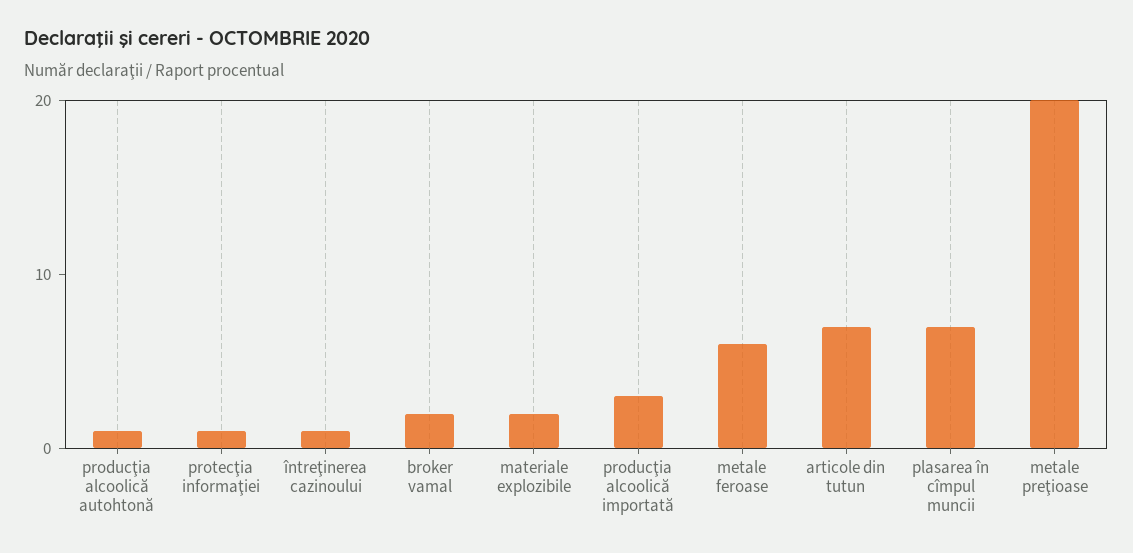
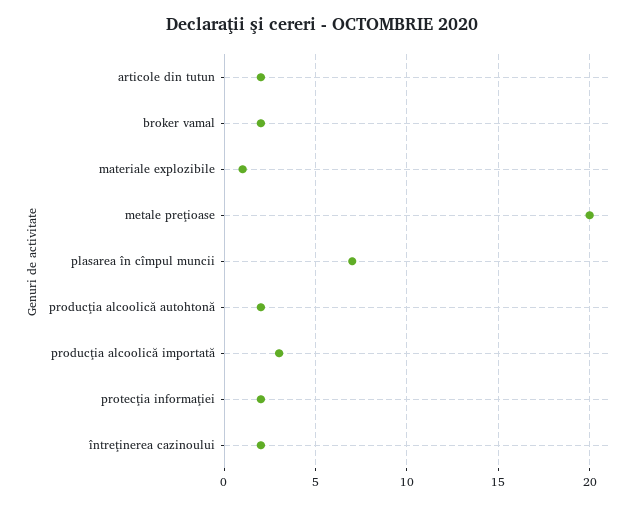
  {
-   "producţia alcoolică autohtonă": 1,
+   "producţia alcoolică autohtonă": 2,
-   "protecţia informaţiei": 1,
+   "protecţia informaţiei": 2,
-   "întreţinerea cazinoului": 1,
+   "întreţinerea cazinoului": 2,
    "broker vamal": 2,
-   "materiale explozibile": 2,
+   "materiale explozibile": 1,
    "producţia alcoolică importată": 3,
-   "metale feroase": 6,
-   "articole din tutun": 7,
+   "articole din tutun": 2,
    "plasarea în cîmpul muncii": 7,
    "metale preţioase": 20
  }

